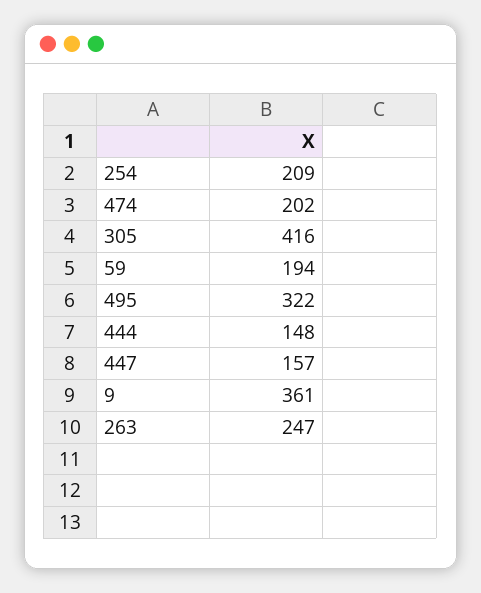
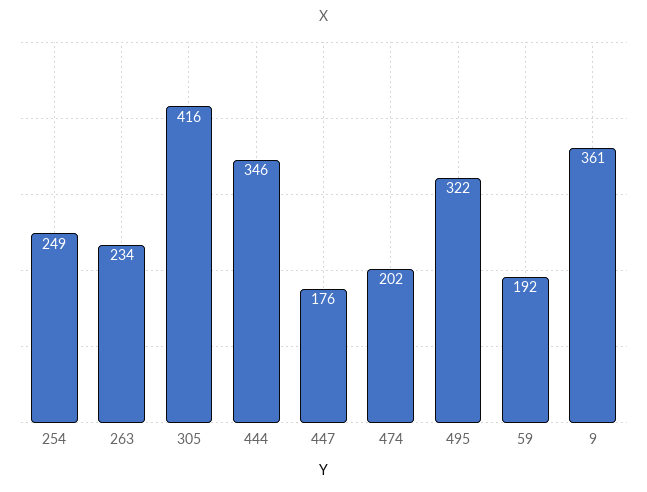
  {
-   "254": 209,
+   "254": 249,
    "474": 202,
    "305": 416,
-   "59": 194,
+   "59": 192,
    "495": 322,
-   "444": 148,
+   "444": 346,
-   "447": 157,
+   "447": 176,
    "9": 361,
-   "263": 247
+   "263": 234
  }

